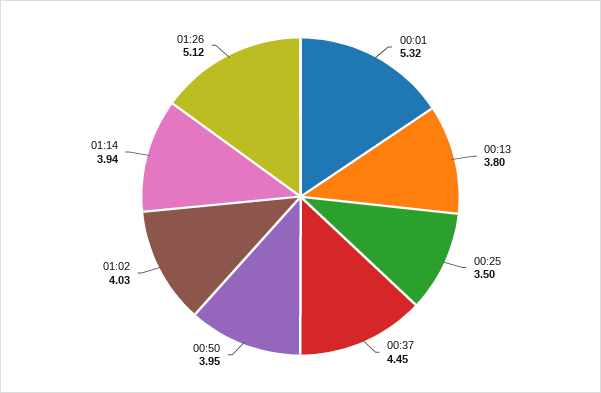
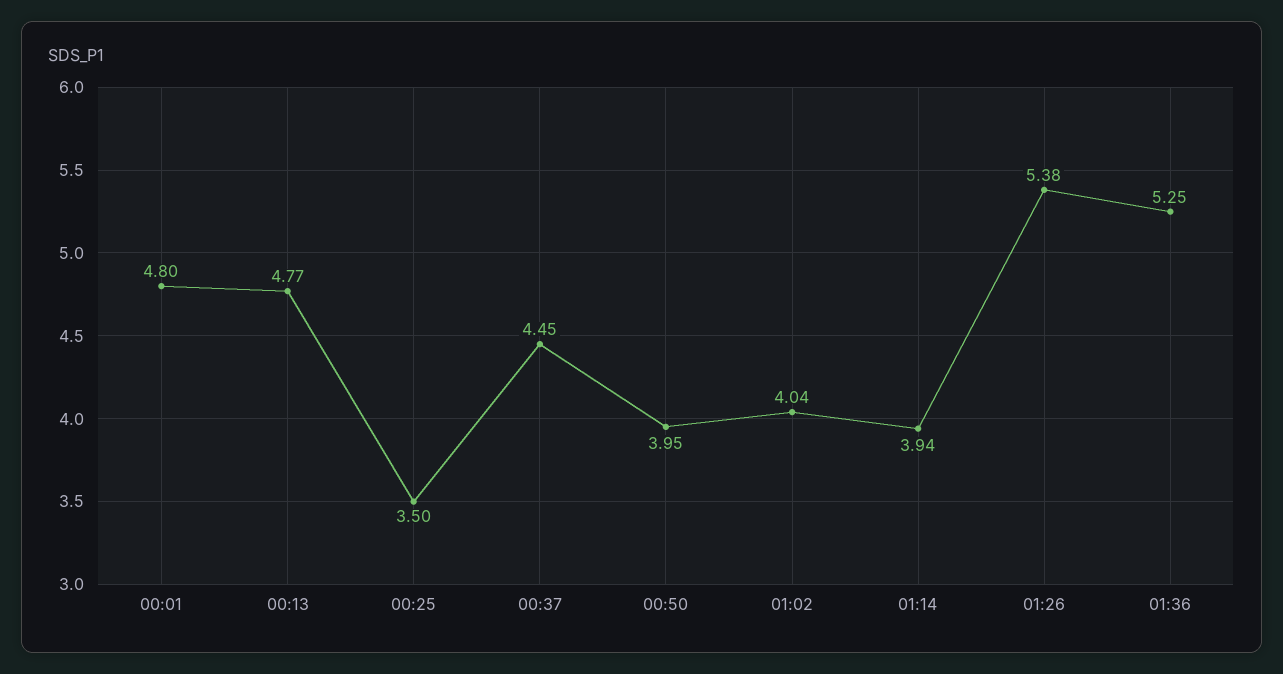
  {
-   "00:01": 5.32,
+   "00:01": 4.8,
-   "00:13": 3.8,
+   "00:13": 4.77,
    "00:25": 3.5,
    "00:37": 4.45,
    "00:50": 3.95,
-   "01:02": 4.03,
+   "01:02": 4.04,
    "01:14": 3.94,
-   "01:26": 5.12
+   "01:26": 5.38,
+   "01:36": 5.25
  }

